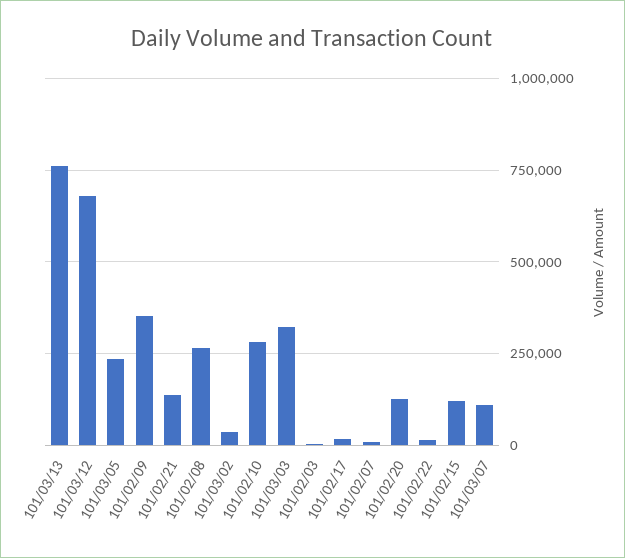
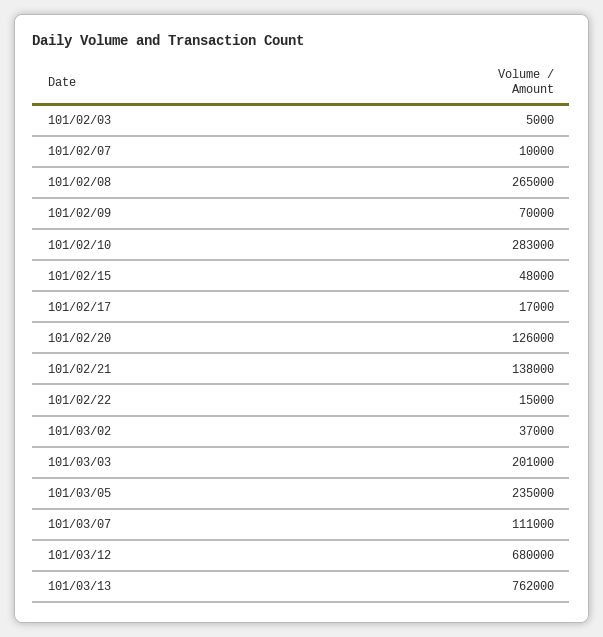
  {
    "101/03/13": 762000,
    "101/03/12": 680000,
    "101/03/05": 235000,
-   "101/02/09": 350000,
+   "101/02/09": 70000,
    "101/02/21": 138000,
    "101/02/08": 265000,
    "101/03/02": 37000,
    "101/02/10": 283000,
-   "101/03/03": 325000,
+   "101/03/03": 201000,
    "101/02/03": 5000,
    "101/02/17": 17000,
    "101/02/07": 10000,
    "101/02/20": 126000,
    "101/02/22": 15000,
-   "101/02/15": 125000,
+   "101/02/15": 48000,
    "101/03/07": 111000
  }

